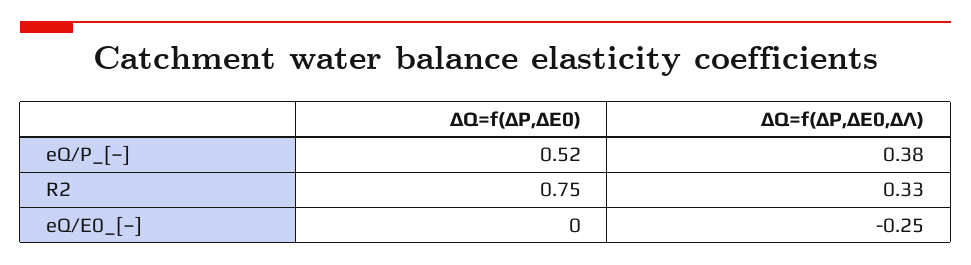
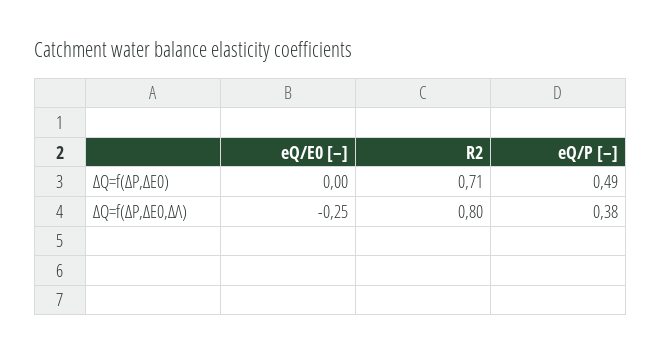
  {
    "ΔQ=f(ΔP,ΔE0)": {
-     "eQ/P_[–]": 0.52,
+     "eQ/P_[–]": 0.49,
-     "R2": 0.75,
+     "R2": 0.71,
      "eQ/E0_[–]": 0
    },
    "ΔQ=f(ΔP,ΔE0,ΔΛ)": {
      "eQ/P_[–]": 0.38,
-     "R2": 0.33,
+     "R2": 0.8,
      "eQ/E0_[–]": -0.25
    }
  }

